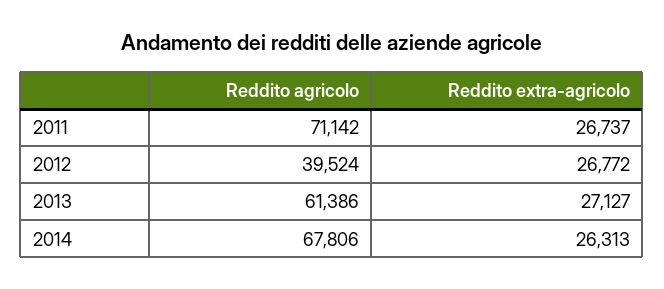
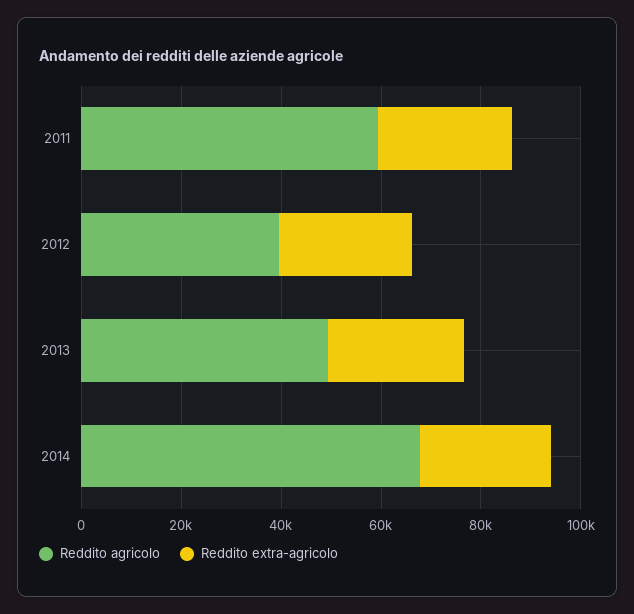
  {
    "Reddito agricolo": {
-     "2011": 71142,
+     "2011": 60000,
      "2012": 39524,
-     "2013": 61386,
+     "2013": 50000,
      "2014": 67806
    },
    "Reddito extra-agricolo": {
      "2011": 26737,
      "2012": 26772,
      "2013": 27127,
      "2014": 26313
    }
  }

